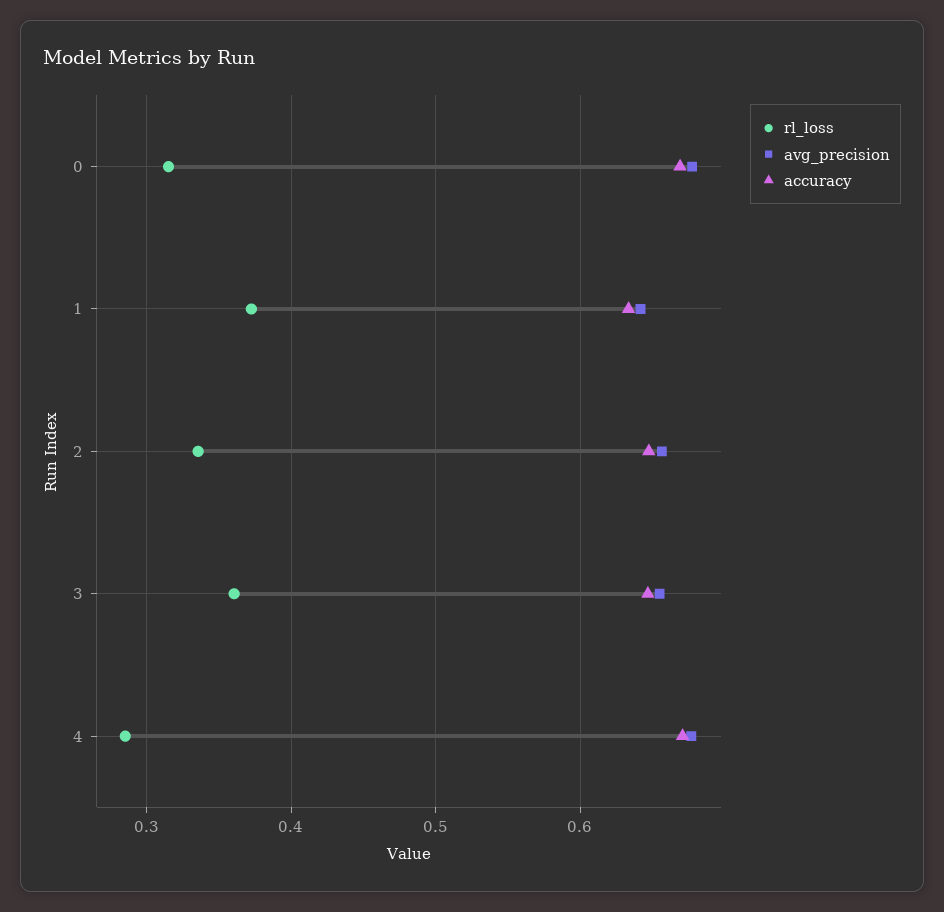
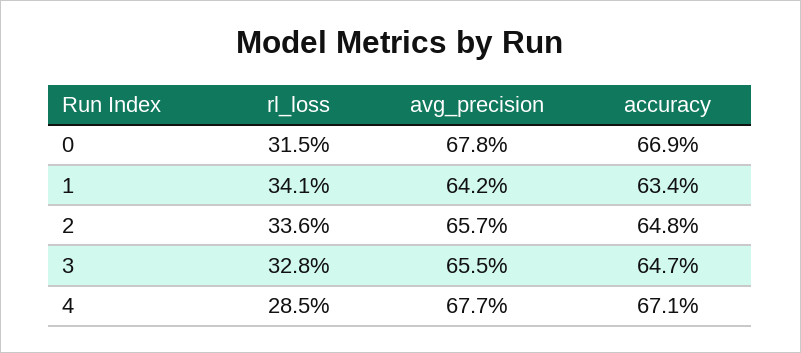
  {
    "rl_loss": {
      "0": 0.315,
-     "1": 0.37,
+     "1": 0.341,
      "2": 0.336,
-     "3": 0.36,
+     "3": 0.328,
      "4": 0.285
    },
    "avg_precision": {
      "0": 0.678,
      "1": 0.642,
      "2": 0.657,
      "3": 0.655,
      "4": 0.677
    },
    "accuracy": {
      "0": 0.669,
      "1": 0.634,
      "2": 0.648,
      "3": 0.647,
      "4": 0.671
    }
  }

